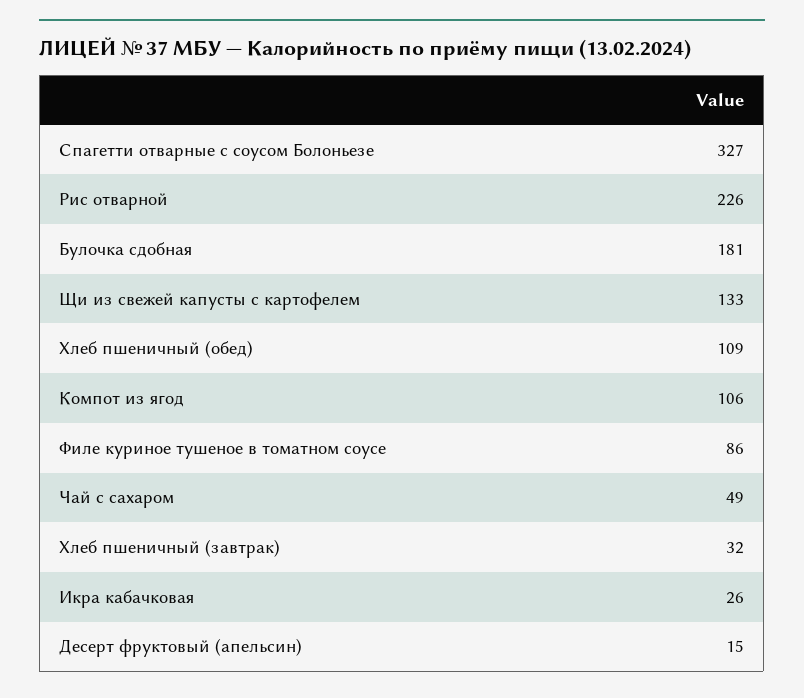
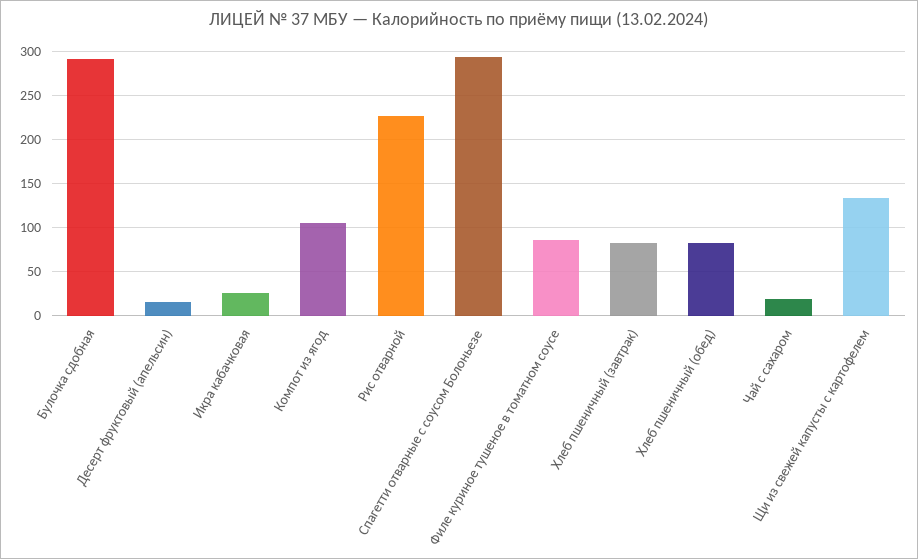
  {
-   "Спагетти отварные с соусом Болоньезе": 327,
+   "Спагетти отварные с соусом Болоньезе": 290,
    "Рис отварной": 226,
-   "Булочка сдобная": 181,
+   "Булочка сдобная": 290,
    "Щи из свежей капусты с картофелем": 133,
-   "Хлеб пшеничный (обед)": 109,
+   "Хлеб пшеничный (обед)": 80,
    "Компот из ягод": 106,
    "Филе куриное тушеное в томатном соусе": 86,
-   "Чай с сахаром": 49,
+   "Чай с сахаром": 20,
-   "Хлеб пшеничный (завтрак)": 32,
+   "Хлеб пшеничный (завтрак)": 80,
    "Икра кабачковая": 26,
    "Десерт фруктовый (апельсин)": 15
  }

